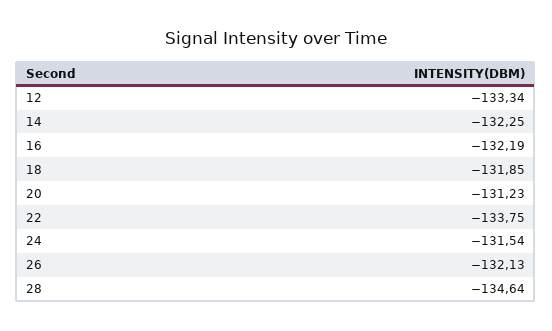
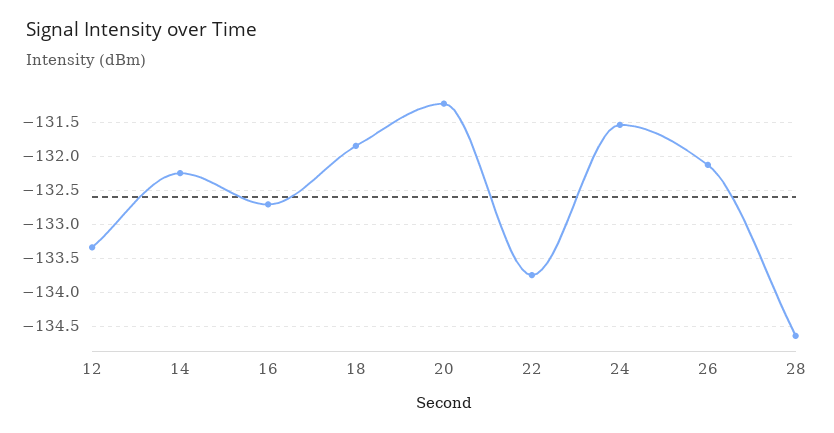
  {
    "12": -133.34,
    "14": -132.25,
-   "16": -132.19,
+   "16": -132.7,
    "18": -131.85,
    "20": -131.23,
    "22": -133.75,
    "24": -131.54,
    "26": -132.13,
    "28": -134.64
  }

